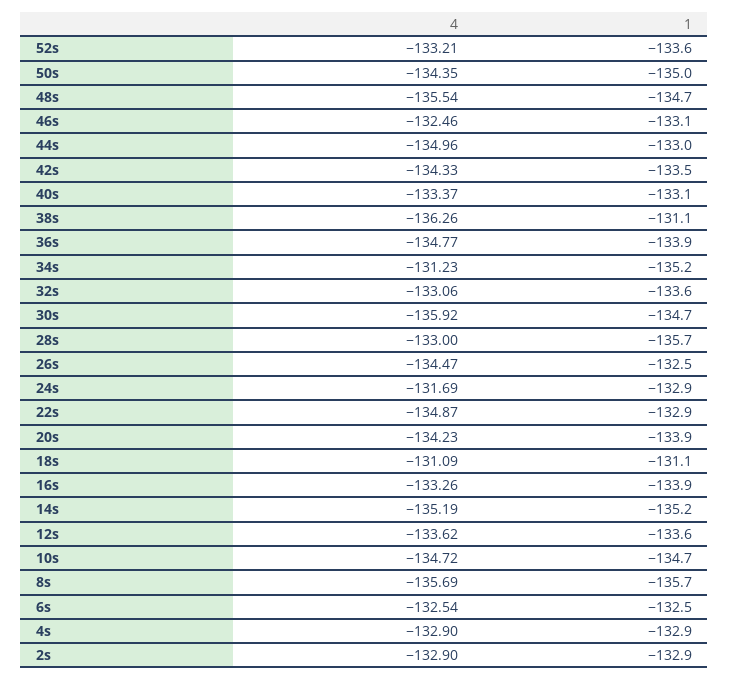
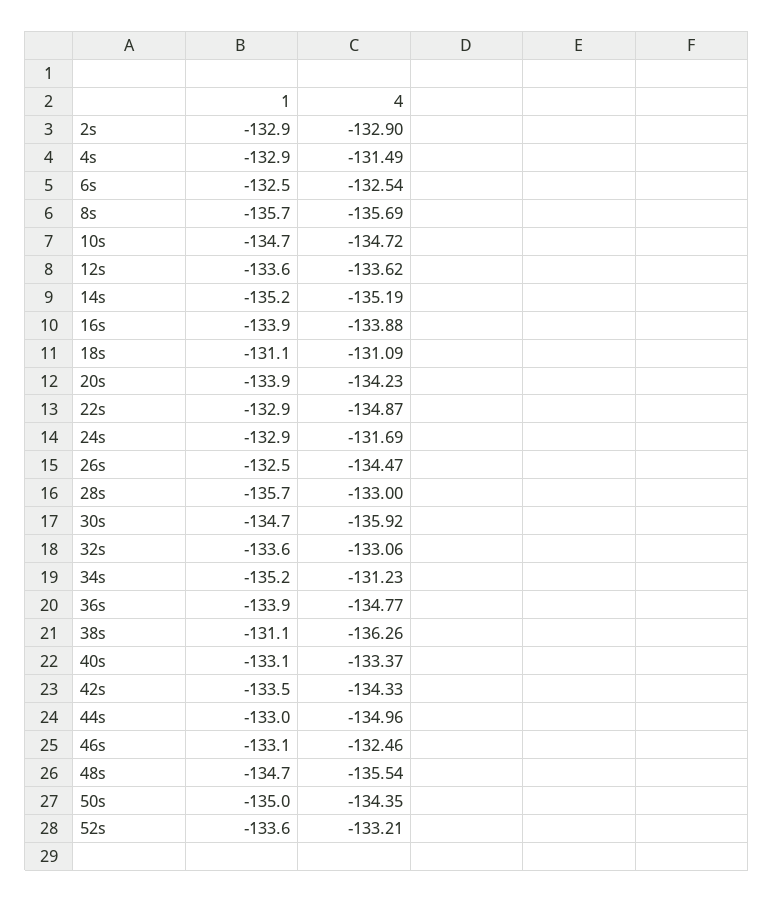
  {
    "4": {
      "52s": -133.21,
      "50s": -134.35,
      "48s": -135.54,
      "46s": -132.46,
      "44s": -134.96,
      "42s": -134.33,
      "40s": -133.37,
      "38s": -136.26,
      "36s": -134.77,
      "34s": -131.23,
      "32s": -133.06,
      "30s": -135.92,
      "28s": -133,
      "26s": -134.47,
      "24s": -131.69,
      "22s": -134.87,
      "20s": -134.23,
      "18s": -131.09,
-     "16s": -133.26,
+     "16s": -133.88,
      "14s": -135.19,
      "12s": -133.62,
      "10s": -134.72,
      "8s": -135.69,
      "6s": -132.54,
-     "4s": -132.9,
+     "4s": -131.49,
      "2s": -132.9
    },
    "1": {
      "52s": -133.6,
      "50s": -135,
      "48s": -134.7,
      "46s": -133.1,
      "44s": -133,
      "42s": -133.5,
      "40s": -133.1,
      "38s": -131.1,
      "36s": -133.9,
      "34s": -135.2,
      "32s": -133.6,
      "30s": -134.7,
      "28s": -135.7,
      "26s": -132.5,
      "24s": -132.9,
      "22s": -132.9,
      "20s": -133.9,
      "18s": -131.1,
      "16s": -133.9,
      "14s": -135.2,
      "12s": -133.6,
      "10s": -134.7,
      "8s": -135.7,
      "6s": -132.5,
      "4s": -132.9,
      "2s": -132.9
    }
  }

